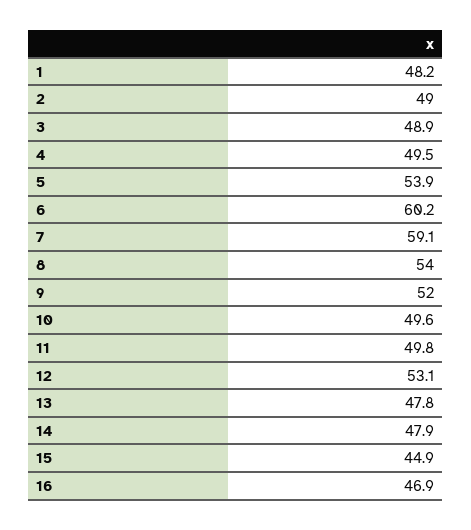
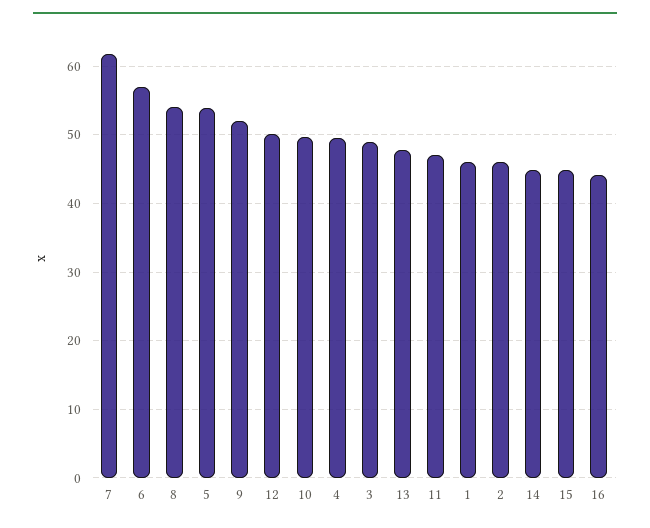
  {
-   "1": 48.2,
+   "1": 46,
-   "2": 49,
+   "2": 46,
    "3": 48.9,
    "4": 49.5,
    "5": 53.9,
-   "6": 60.2,
+   "6": 57,
-   "7": 59.1,
+   "7": 62,
    "8": 54,
    "9": 52,
    "10": 49.6,
-   "11": 49.8,
+   "11": 47,
-   "12": 53.1,
+   "12": 50,
    "13": 47.8,
-   "14": 47.9,
+   "14": 45,
    "15": 44.9,
-   "16": 46.9
+   "16": 44
  }

